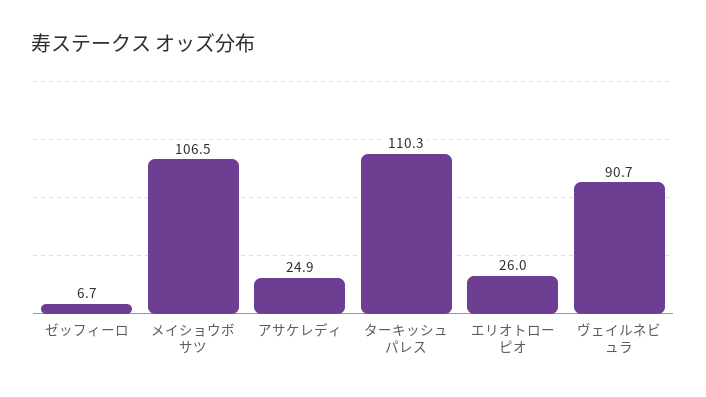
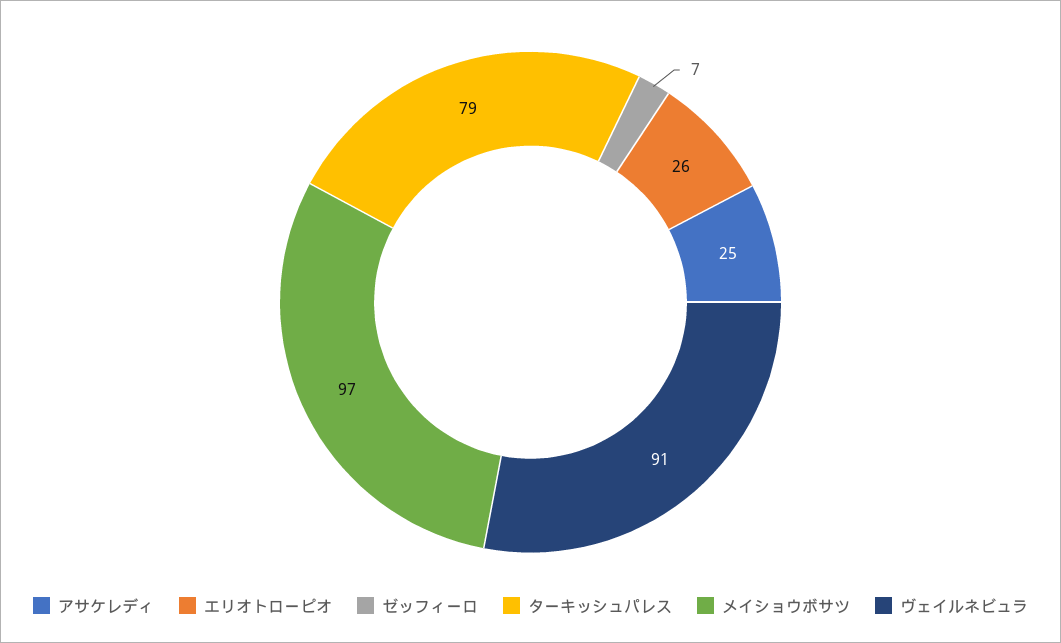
  {
    "ゼッフィーロ": 6.7,
-   "メイショウボサツ": 106.5,
+   "メイショウボサツ": 97,
    "アサケレディ": 24.9,
-   "ターキッシュパレス": 110.3,
+   "ターキッシュパレス": 79,
    "エリオトローピオ": 26,
    "ヴェイルネビュラ": 90.7
  }

